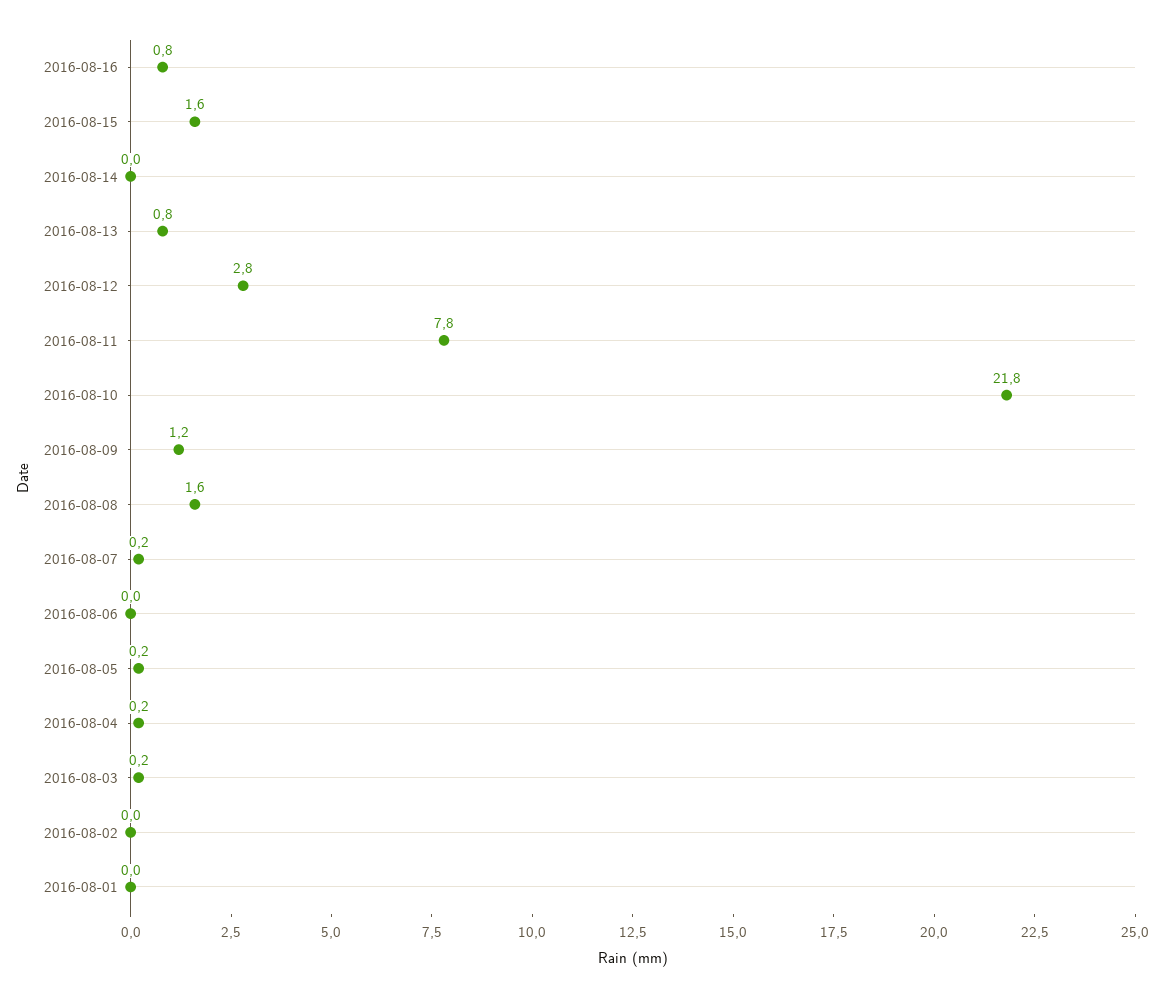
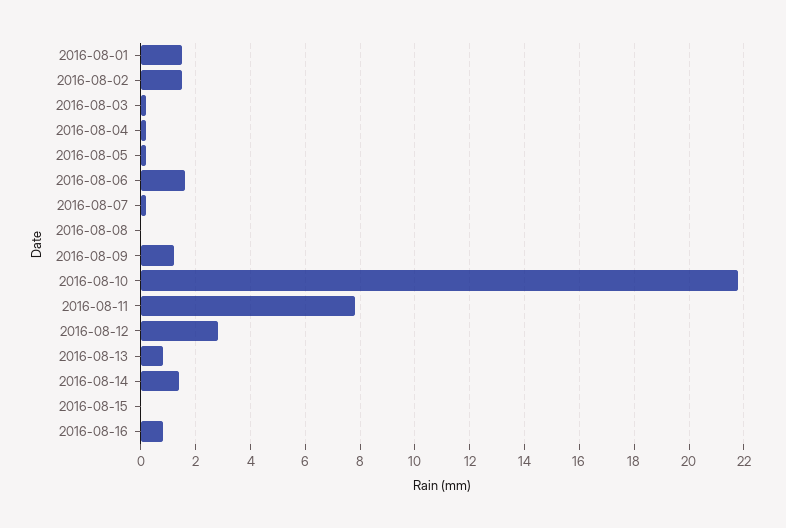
  {
    "2016-08-16": 0.8,
-   "2016-08-15": 1.6,
+   "2016-08-15": 0,
-   "2016-08-14": 0,
+   "2016-08-14": 1.5,
    "2016-08-13": 0.8,
    "2016-08-12": 2.8,
    "2016-08-11": 7.8,
    "2016-08-10": 21.8,
    "2016-08-09": 1.2,
-   "2016-08-08": 1.6,
+   "2016-08-08": 0,
    "2016-08-07": 0.2,
-   "2016-08-06": 0,
+   "2016-08-06": 1.5,
    "2016-08-05": 0.2,
    "2016-08-04": 0.2,
    "2016-08-03": 0.2,
-   "2016-08-02": 0,
+   "2016-08-02": 1.5,
-   "2016-08-01": 0
+   "2016-08-01": 1.5
  }

